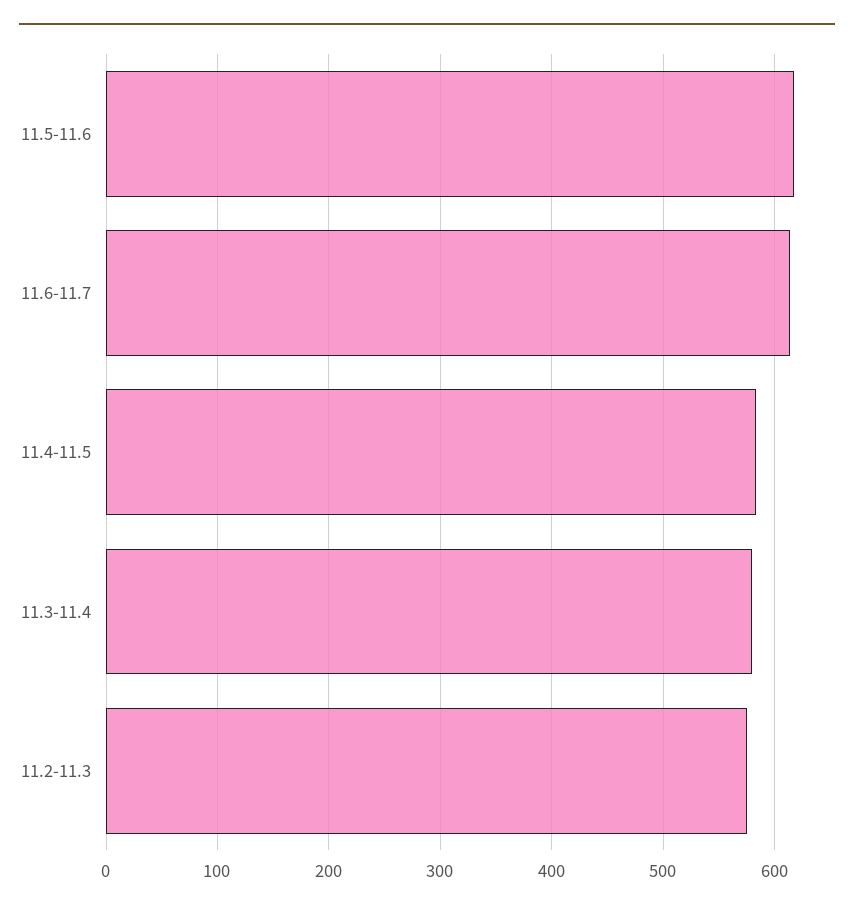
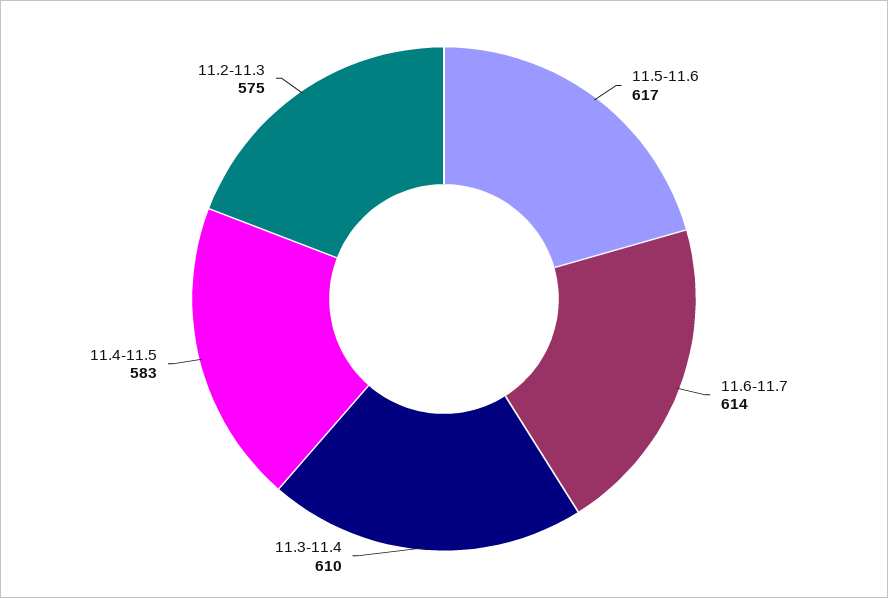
  {
    "11.5-11.6": 617,
    "11.6-11.7": 614,
    "11.4-11.5": 583,
-   "11.3-11.4": 580,
+   "11.3-11.4": 610,
    "11.2-11.3": 575
  }

